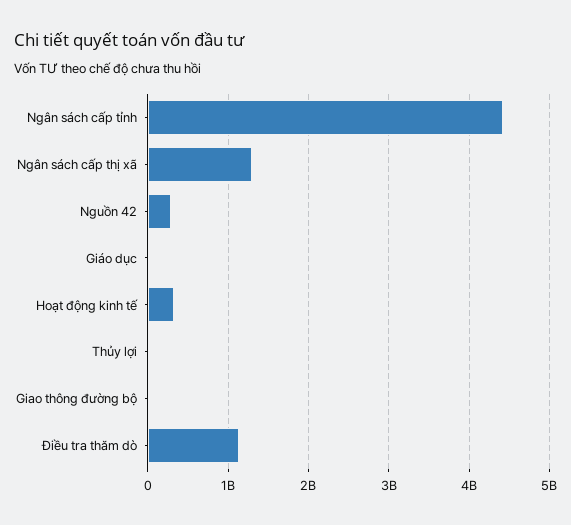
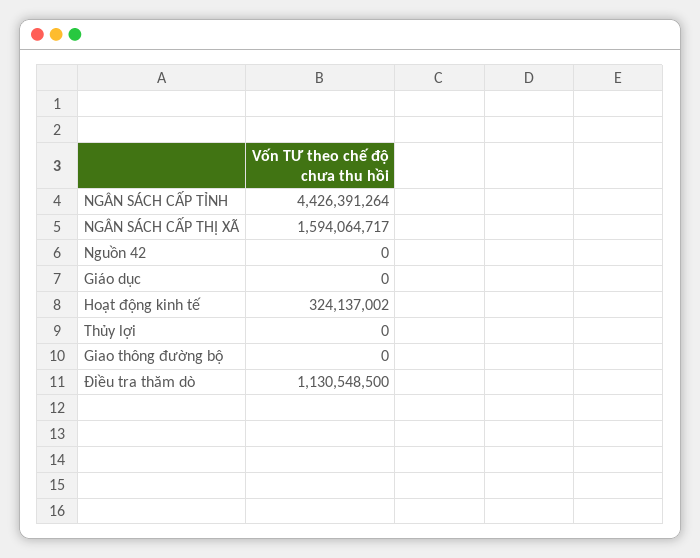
  {
    "Ngân sách cấp tỉnh": 4426391264,
-   "Ngân sách cấp thị xã": 1300000000,
+   "Ngân sách cấp thị xã": 1594064717,
-   "Nguồn 42": 300000000,
+   "Nguồn 42": 0,
    "Giáo dục": 0,
    "Hoạt động kinh tế": 324137002,
    "Thủy lợi": 0,
    "Giao thông đường bộ": 0,
    "Điều tra thăm dò": 1130548500
  }

